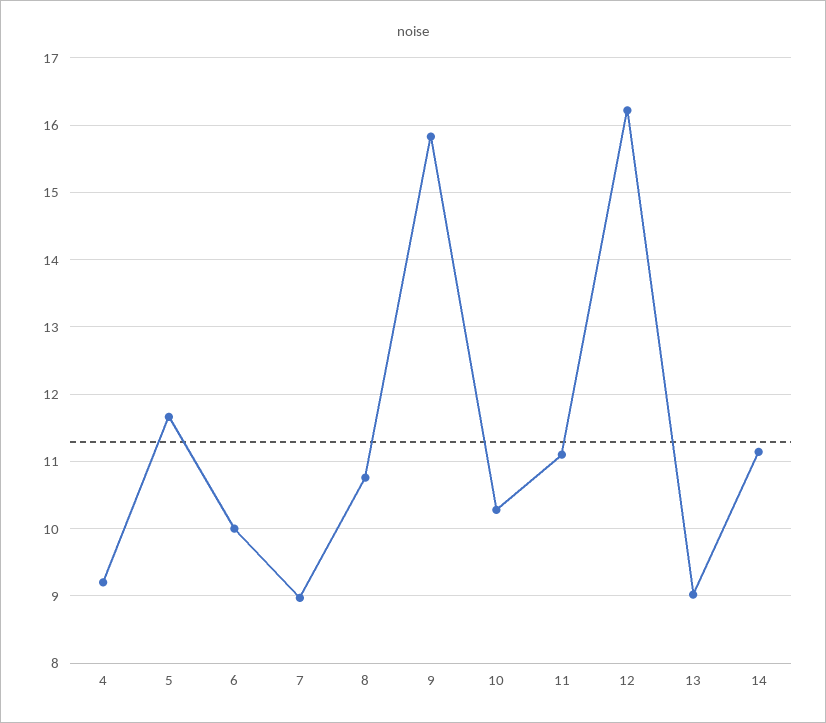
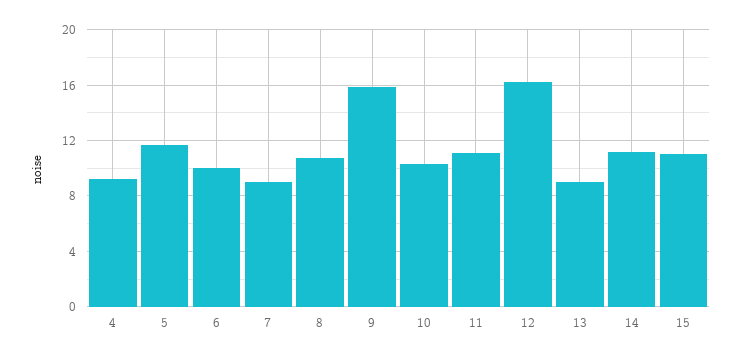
  {
    "4": 9.2,
    "5": 11.7,
    "6": 10,
    "7": 9,
    "8": 10.8,
    "9": 15.8,
    "10": 10.3,
    "11": 11.1,
    "12": 16.2,
    "13": 9,
-   "14": 11.1
+   "14": 11.1,
+   "15": 11
  }

